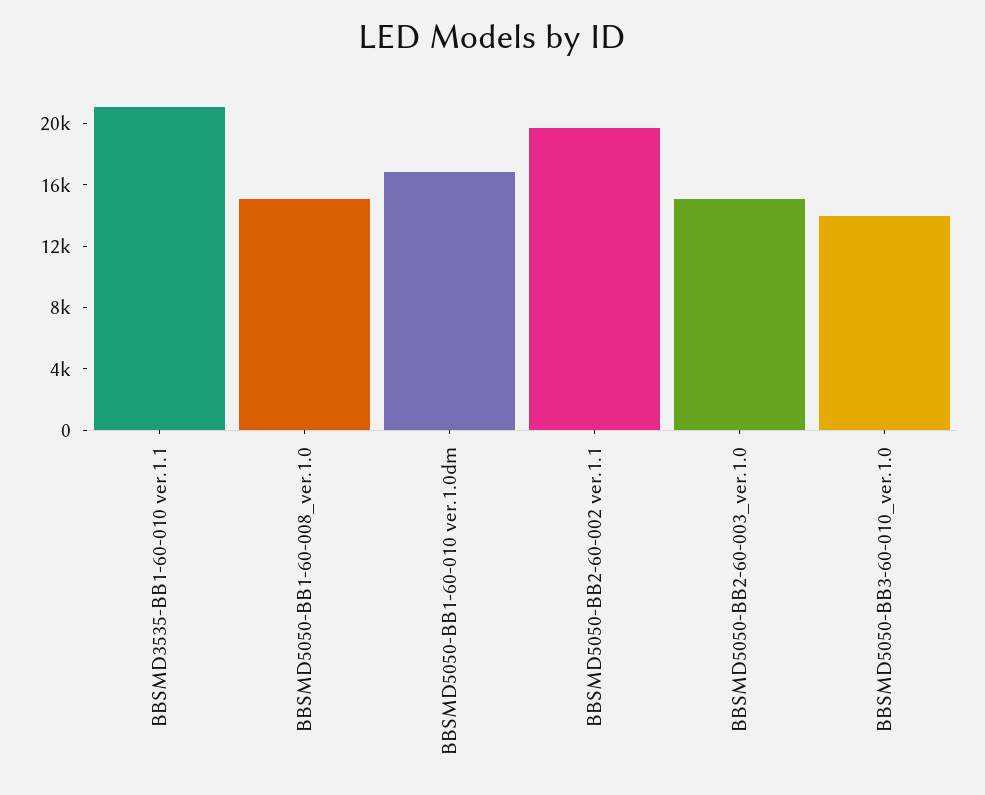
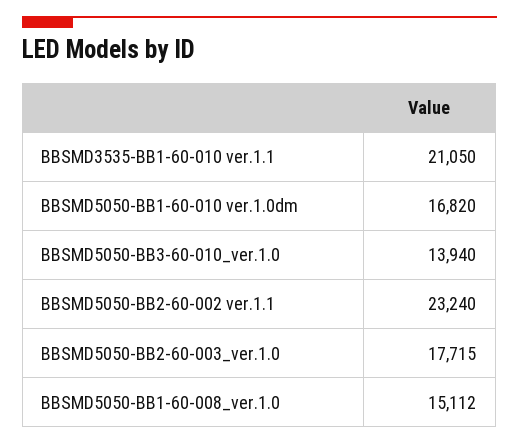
  {
    "BBSMD3535-BB1-60-010 ver.1.1": 21050,
    "BBSMD5050-BB1-60-008_ver.1.0": 15112,
    "BBSMD5050-BB1-60-010 ver.1.0dm": 16820,
-   "BBSMD5050-BB2-60-002 ver.1.1": 20000,
+   "BBSMD5050-BB2-60-002 ver.1.1": 23240,
-   "BBSMD5050-BB2-60-003_ver.1.0": 15000,
+   "BBSMD5050-BB2-60-003_ver.1.0": 17715,
    "BBSMD5050-BB3-60-010_ver.1.0": 13940
  }

